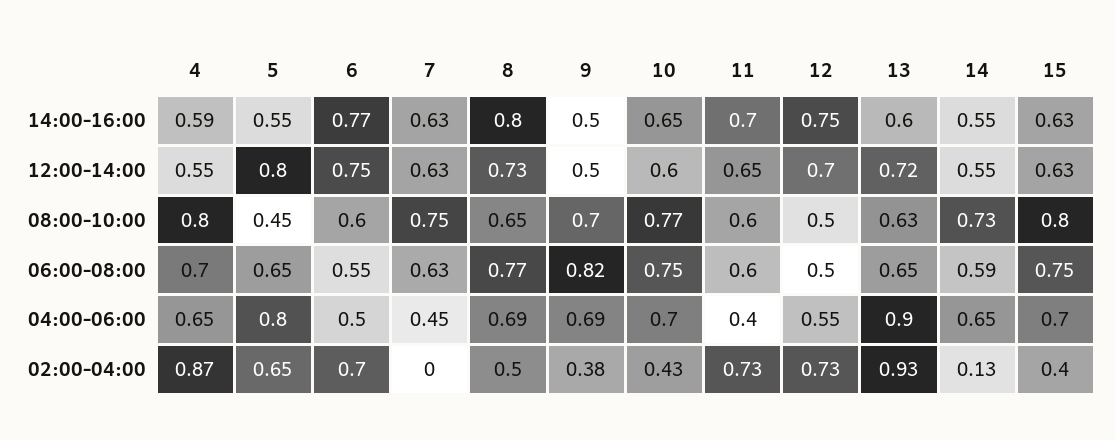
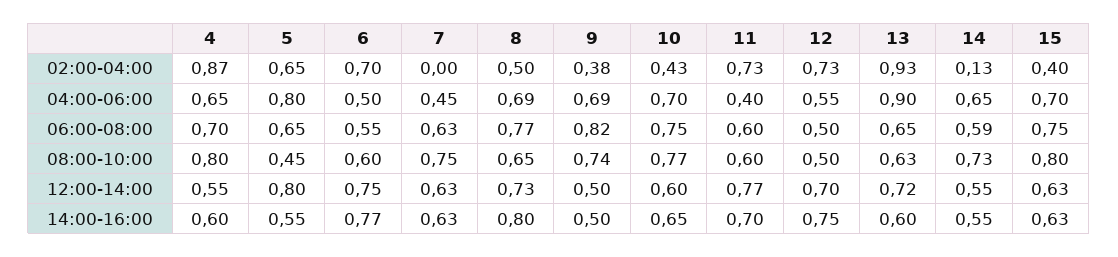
  {
    "4": {
-     "14:00-16:00": 0.59,
+     "14:00-16:00": 0.6,
      "12:00-14:00": 0.55,
      "08:00-10:00": 0.8,
      "06:00-08:00": 0.7,
      "04:00-06:00": 0.65,
      "02:00-04:00": 0.87
    },
    "5": {
      "14:00-16:00": 0.55,
      "12:00-14:00": 0.8,
      "08:00-10:00": 0.45,
      "06:00-08:00": 0.65,
      "04:00-06:00": 0.8,
      "02:00-04:00": 0.65
    },
    "6": {
      "14:00-16:00": 0.77,
      "12:00-14:00": 0.75,
      "08:00-10:00": 0.6,
      "06:00-08:00": 0.55,
      "04:00-06:00": 0.5,
      "02:00-04:00": 0.7
    },
    "7": {
      "14:00-16:00": 0.63,
      "12:00-14:00": 0.63,
      "08:00-10:00": 0.75,
      "06:00-08:00": 0.63,
      "04:00-06:00": 0.45,
      "02:00-04:00": 0
    },
    "8": {
      "14:00-16:00": 0.8,
      "12:00-14:00": 0.73,
      "08:00-10:00": 0.65,
      "06:00-08:00": 0.77,
      "04:00-06:00": 0.69,
      "02:00-04:00": 0.5
    },
    "9": {
      "14:00-16:00": 0.5,
      "12:00-14:00": 0.5,
-     "08:00-10:00": 0.7,
+     "08:00-10:00": 0.74,
      "06:00-08:00": 0.82,
      "04:00-06:00": 0.69,
      "02:00-04:00": 0.38
    },
    "10": {
      "14:00-16:00": 0.65,
      "12:00-14:00": 0.6,
      "08:00-10:00": 0.77,
      "06:00-08:00": 0.75,
      "04:00-06:00": 0.7,
      "02:00-04:00": 0.43
    },
    "11": {
      "14:00-16:00": 0.7,
-     "12:00-14:00": 0.65,
+     "12:00-14:00": 0.77,
      "08:00-10:00": 0.6,
      "06:00-08:00": 0.6,
      "04:00-06:00": 0.4,
      "02:00-04:00": 0.73
    },
    "12": {
      "14:00-16:00": 0.75,
      "12:00-14:00": 0.7,
      "08:00-10:00": 0.5,
      "06:00-08:00": 0.5,
      "04:00-06:00": 0.55,
      "02:00-04:00": 0.73
    },
    "13": {
      "14:00-16:00": 0.6,
      "12:00-14:00": 0.72,
      "08:00-10:00": 0.63,
      "06:00-08:00": 0.65,
      "04:00-06:00": 0.9,
      "02:00-04:00": 0.93
    },
    "14": {
      "14:00-16:00": 0.55,
      "12:00-14:00": 0.55,
      "08:00-10:00": 0.73,
      "06:00-08:00": 0.59,
      "04:00-06:00": 0.65,
      "02:00-04:00": 0.13
    },
    "15": {
      "14:00-16:00": 0.63,
      "12:00-14:00": 0.63,
      "08:00-10:00": 0.8,
      "06:00-08:00": 0.75,
      "04:00-06:00": 0.7,
      "02:00-04:00": 0.4
    }
  }

